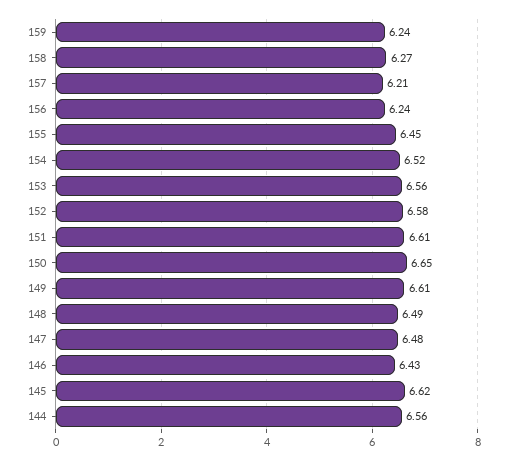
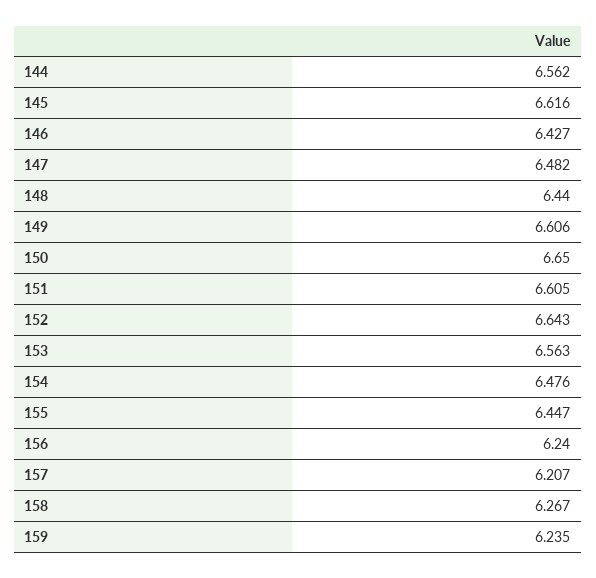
  {
    "159": 6.235,
    "158": 6.267,
    "157": 6.207,
    "156": 6.24,
    "155": 6.447,
-   "154": 6.52,
+   "154": 6.476,
    "153": 6.563,
-   "152": 6.58,
+   "152": 6.643,
    "151": 6.605,
    "150": 6.65,
    "149": 6.606,
-   "148": 6.49,
+   "148": 6.44,
    "147": 6.482,
    "146": 6.427,
    "145": 6.616,
    "144": 6.562
  }

